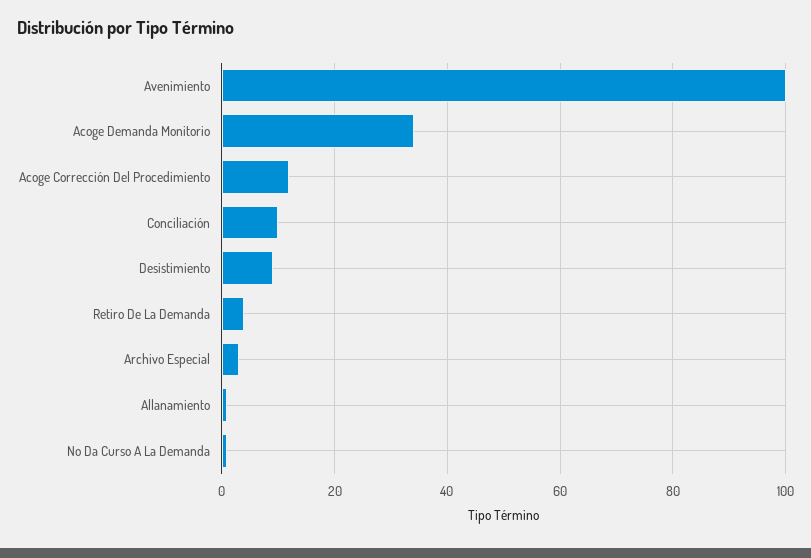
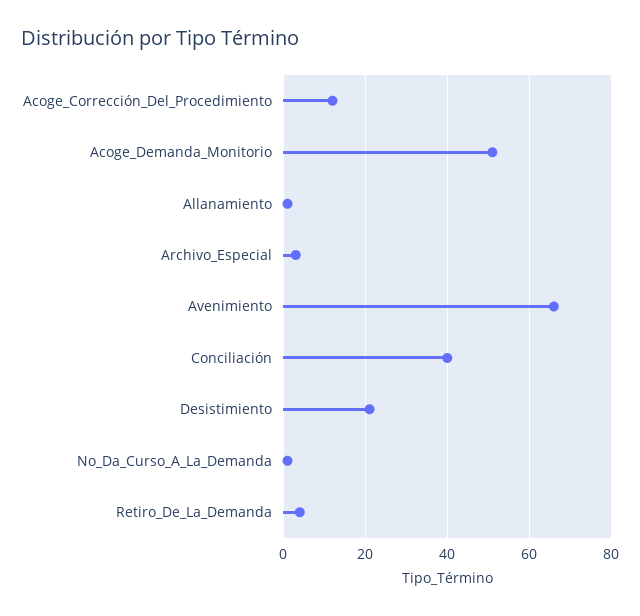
  {
-   "Avenimiento": 100,
+   "Avenimiento": 65,
-   "Acoge Demanda Monitorio": 35,
+   "Acoge Demanda Monitorio": 50,
    "Acoge Corrección Del Procedimiento": 10,
-   "Conciliación": 10,
+   "Conciliación": 40,
-   "Desistimiento": 10,
+   "Desistimiento": 20,
    "Retiro De La Demanda": 5,
    "Archivo Especial": 5,
    "Allanamiento": 0,
    "No Da Curso A La Demanda": 0
  }

